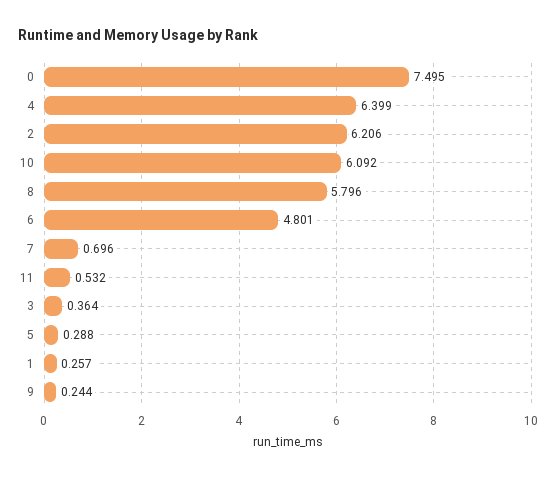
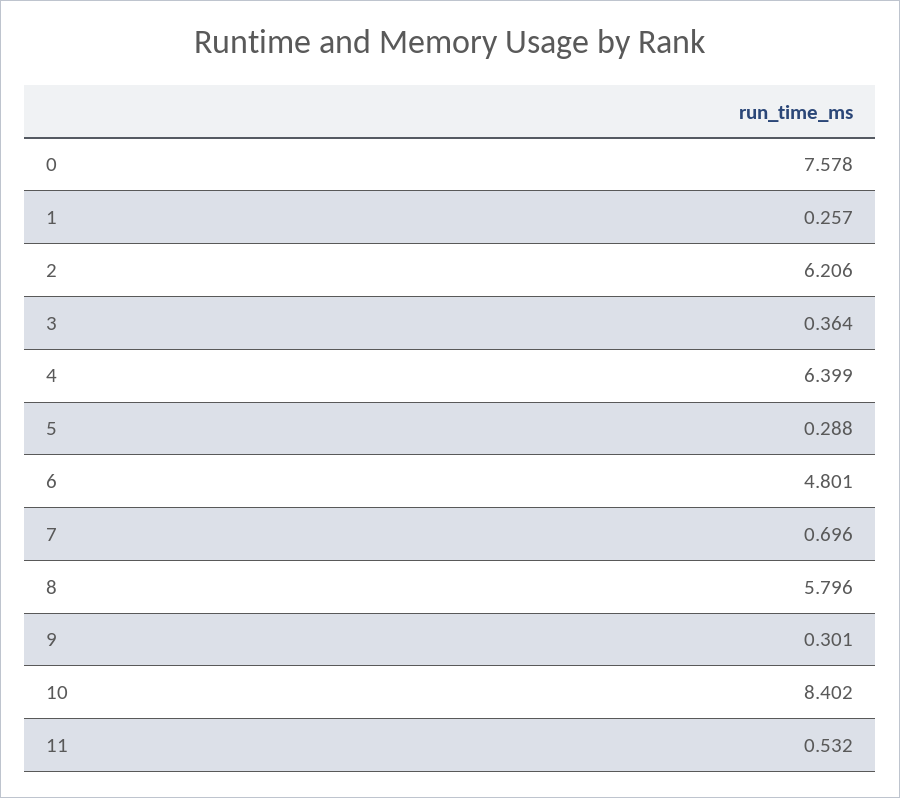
  {
-   "0": 7.495,
+   "0": 7.578,
    "4": 6.399,
    "2": 6.206,
-   "10": 6.092,
+   "10": 8.402,
    "8": 5.796,
    "6": 4.801,
    "7": 0.696,
    "11": 0.532,
    "3": 0.364,
    "5": 0.288,
    "1": 0.257,
-   "9": 0.244
+   "9": 0.301
  }

